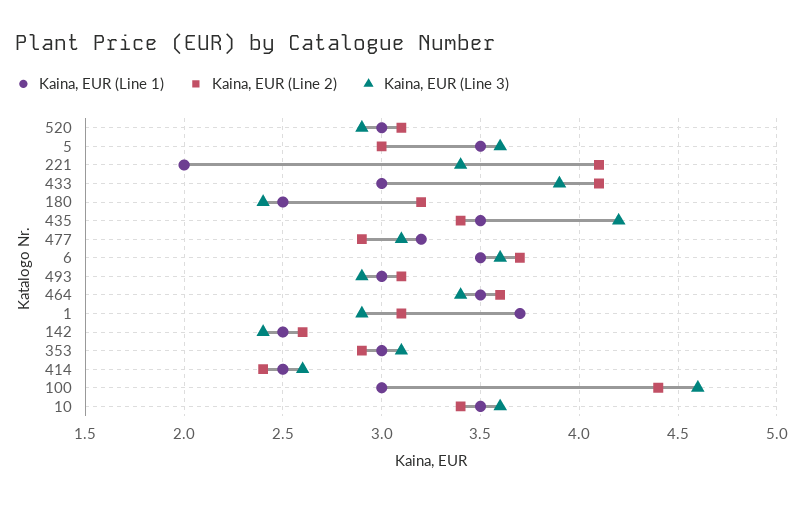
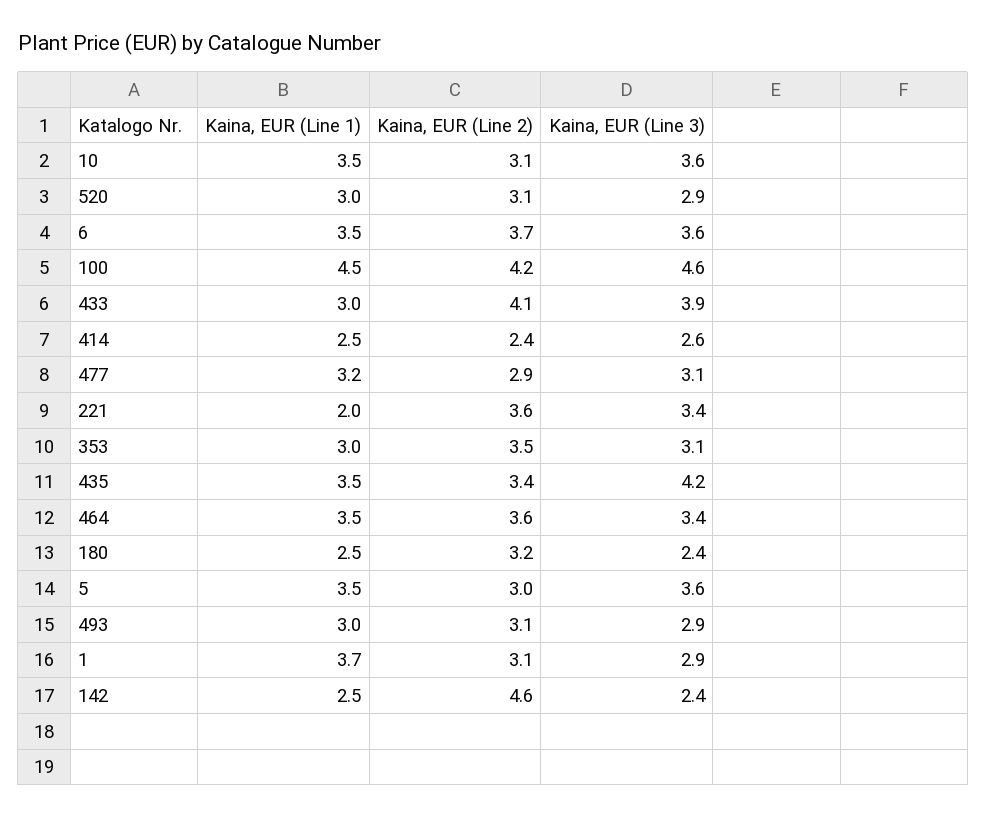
  {
    "Kaina, EUR (Line 1)": {
      "520": 3,
      "5": 3.5,
      "221": 2,
      "433": 3,
      "180": 2.5,
      "435": 3.5,
      "477": 3.2,
      "6": 3.5,
      "493": 3,
      "464": 3.5,
      "1": 3.7,
      "142": 2.5,
      "353": 3,
      "414": 2.5,
-     "100": 3,
+     "100": 4.5,
      "10": 3.5
    },
    "Kaina, EUR (Line 2)": {
      "520": 3.1,
      "5": 3,
-     "221": 4.1,
+     "221": 3.6,
      "433": 4.1,
      "180": 3.2,
      "435": 3.4,
      "477": 2.9,
      "6": 3.7,
      "493": 3.1,
      "464": 3.6,
      "1": 3.1,
-     "142": 2.6,
+     "142": 4.6,
-     "353": 2.9,
+     "353": 3.5,
      "414": 2.4,
-     "100": 4.4,
+     "100": 4.2,
-     "10": 3.4
+     "10": 3.1
    },
    "Kaina, EUR (Line 3)": {
      "520": 2.9,
      "5": 3.6,
      "221": 3.4,
      "433": 3.9,
      "180": 2.4,
      "435": 4.2,
      "477": 3.1,
      "6": 3.6,
      "493": 2.9,
      "464": 3.4,
      "1": 2.9,
      "142": 2.4,
      "353": 3.1,
      "414": 2.6,
      "100": 4.6,
      "10": 3.6
    }
  }

